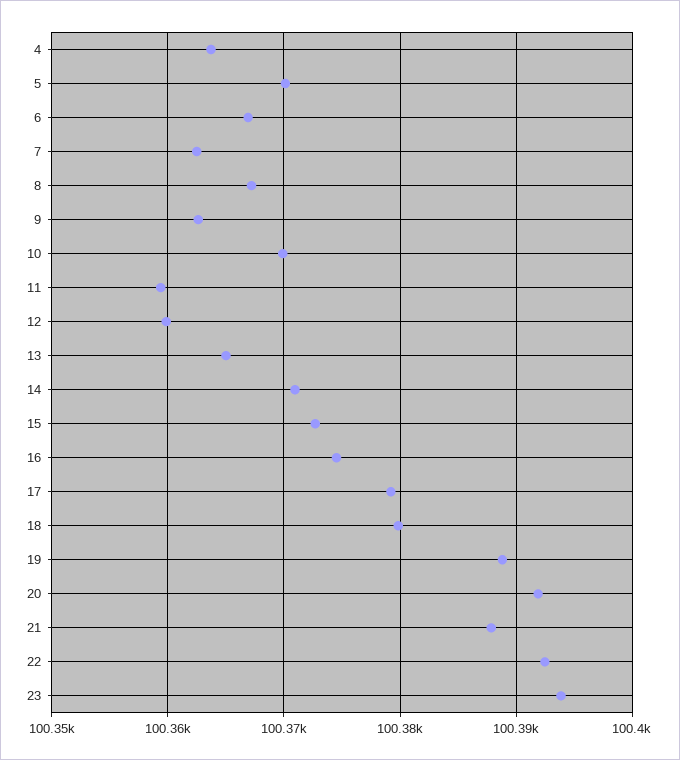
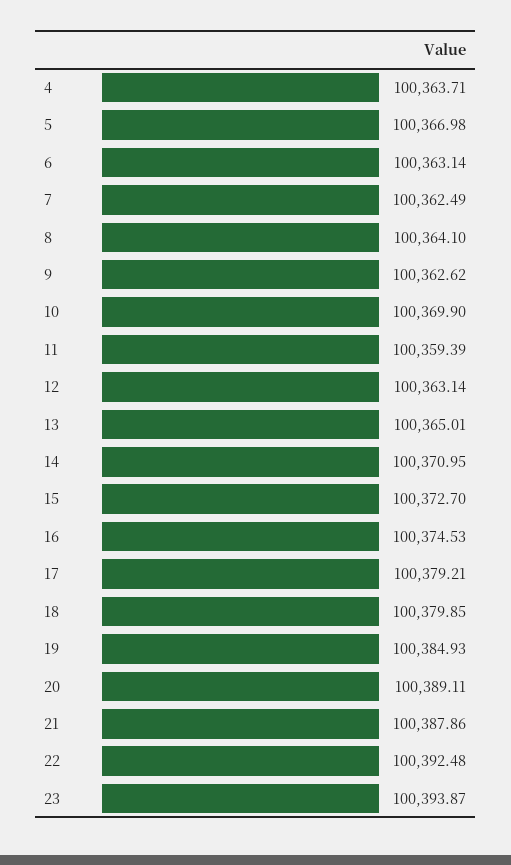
  {
    "4": 100363.71,
-   "5": 100370,
+   "5": 100366.98,
-   "6": 100367,
+   "6": 100363.14,
    "7": 100362.49,
-   "8": 100367,
+   "8": 100364.1,
    "9": 100362.62,
    "10": 100369.9,
    "11": 100359.39,
-   "12": 100360,
+   "12": 100363.14,
    "13": 100365.01,
    "14": 100370.95,
    "15": 100372.7,
    "16": 100374.53,
    "17": 100379.21,
    "18": 100379.85,
-   "19": 100389,
+   "19": 100384.93,
-   "20": 100392,
+   "20": 100389.11,
    "21": 100387.86,
    "22": 100392.48,
    "23": 100393.87
  }

